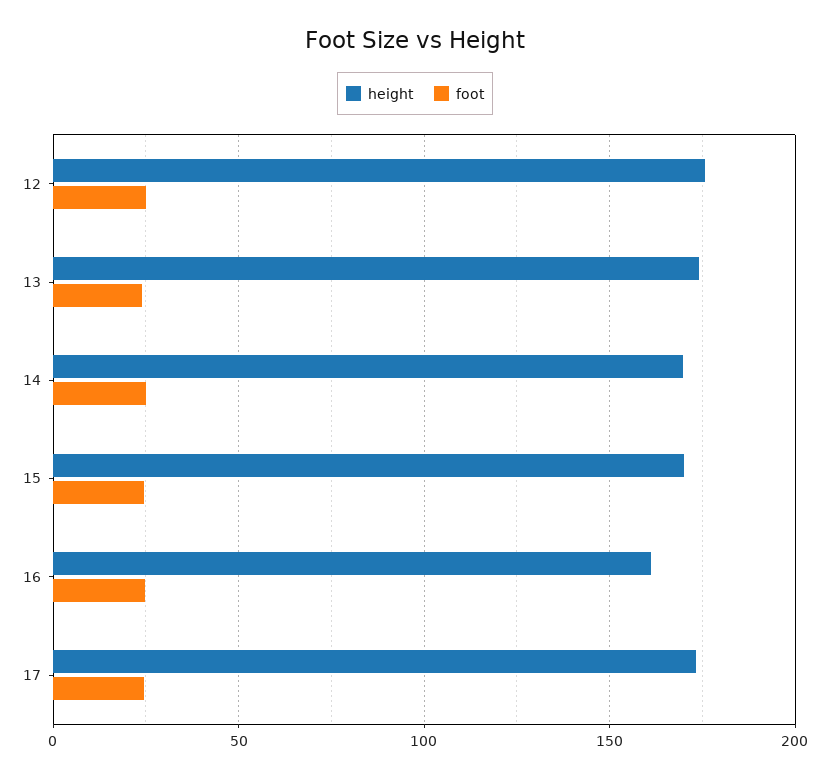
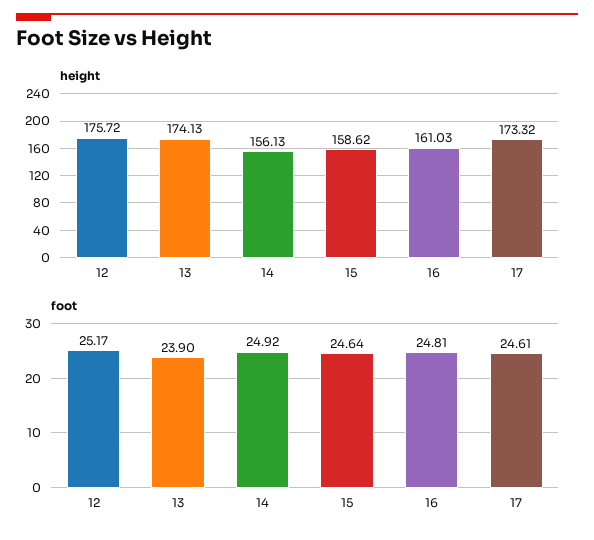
  {
    "height": {
      "12": 175.72,
      "13": 174.13,
-     "14": 170,
+     "14": 156.13,
-     "15": 170,
+     "15": 158.62,
      "16": 161.03,
      "17": 173.32
    },
    "foot": {
      "12": 25.17,
      "13": 23.9,
      "14": 24.92,
      "15": 24.64,
      "16": 24.81,
      "17": 24.61
    }
  }

